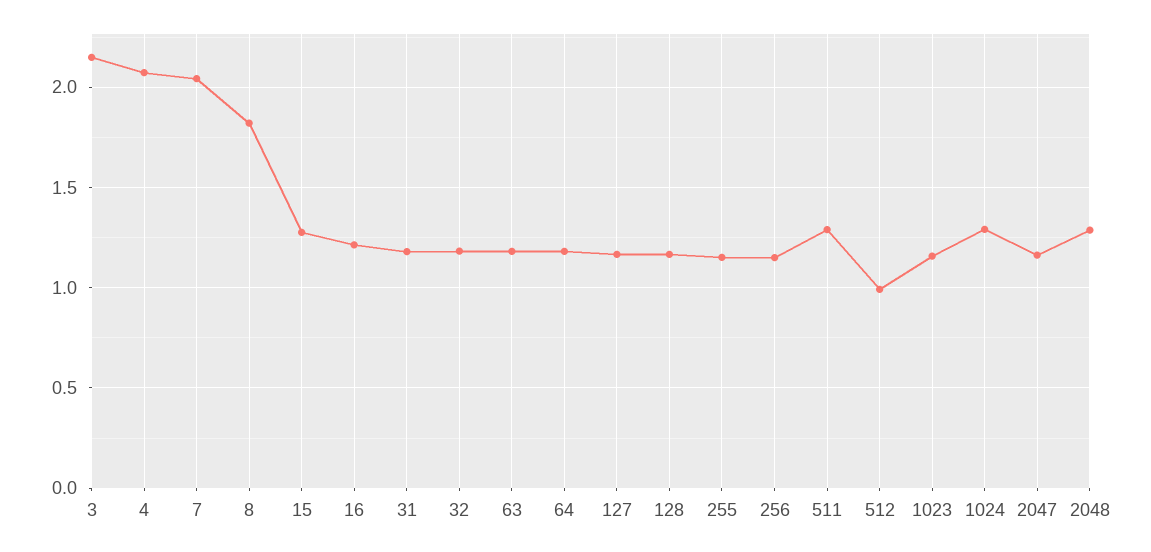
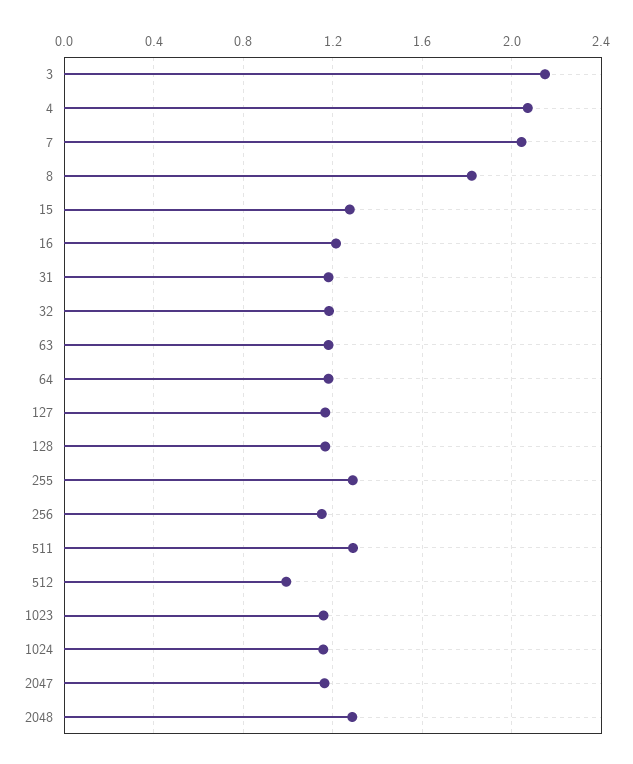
  {
    "3": 2.15,
    "4": 2.05,
    "7": 2.05,
    "8": 1.8,
    "15": 1.3,
    "16": 1.2,
    "31": 1.2,
    "32": 1.2,
    "63": 1.2,
    "64": 1.2,
    "127": 1.15,
    "128": 1.15,
-   "255": 1.15,
+   "255": 1.3,
    "256": 1.15,
    "511": 1.3,
    "512": 1,
    "1023": 1.15,
-   "1024": 1.3,
+   "1024": 1.15,
    "2047": 1.15,
    "2048": 1.3
  }

